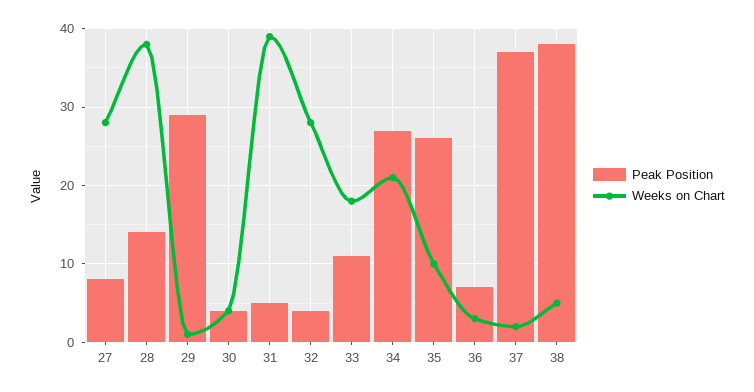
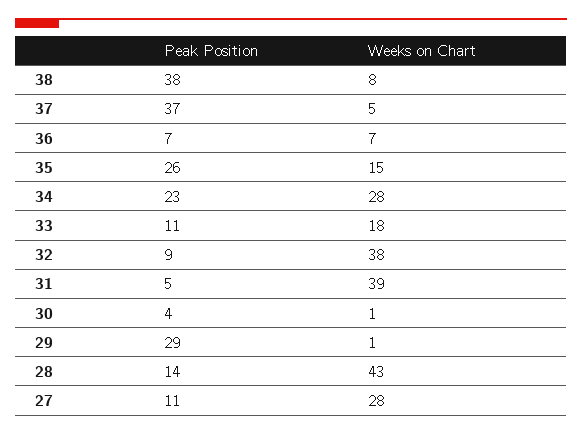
  {
    "Peak Position": {
-     "27": 8,
+     "27": 11,
      "28": 14,
      "29": 29,
      "30": 4,
      "31": 5,
-     "32": 4,
+     "32": 9,
      "33": 11,
-     "34": 27,
+     "34": 23,
      "35": 26,
      "36": 7,
      "37": 37,
      "38": 38
    },
    "Weeks on Chart": {
      "27": 28,
-     "28": 38,
+     "28": 43,
      "29": 1,
-     "30": 4,
+     "30": 1,
      "31": 39,
-     "32": 28,
+     "32": 38,
      "33": 18,
-     "34": 21,
+     "34": 28,
-     "35": 10,
+     "35": 15,
-     "36": 3,
+     "36": 7,
-     "37": 2,
+     "37": 5,
-     "38": 5
+     "38": 8
    }
  }

